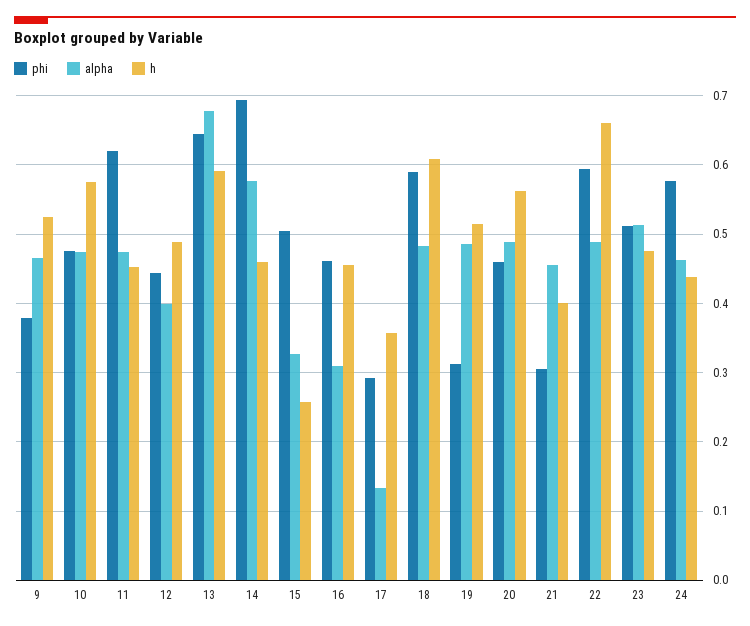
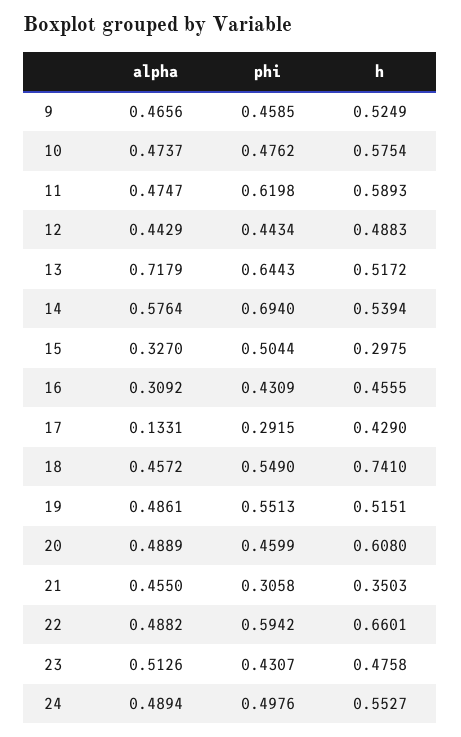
  {
    "phi": {
-     "9": 0.38,
+     "9": 0.4585,
      "10": 0.4762,
      "11": 0.6198,
      "12": 0.4434,
      "13": 0.6443,
      "14": 0.694,
      "15": 0.5044,
-     "16": 0.46,
+     "16": 0.4309,
      "17": 0.2915,
-     "18": 0.59,
+     "18": 0.549,
-     "19": 0.31,
+     "19": 0.5513,
      "20": 0.4599,
      "21": 0.3058,
      "22": 0.5942,
-     "23": 0.51,
+     "23": 0.4307,
-     "24": 0.58
+     "24": 0.4976
    },
    "alpha": {
      "9": 0.4656,
      "10": 0.4737,
      "11": 0.4747,
-     "12": 0.4,
+     "12": 0.4429,
-     "13": 0.68,
+     "13": 0.7179,
      "14": 0.5764,
      "15": 0.327,
      "16": 0.3092,
      "17": 0.1331,
-     "18": 0.48,
+     "18": 0.4572,
      "19": 0.4861,
      "20": 0.4889,
      "21": 0.455,
      "22": 0.4882,
      "23": 0.5126,
-     "24": 0.46
+     "24": 0.4894
    },
    "h": {
      "9": 0.5249,
      "10": 0.5754,
-     "11": 0.45,
+     "11": 0.5893,
      "12": 0.4883,
-     "13": 0.59,
+     "13": 0.5172,
-     "14": 0.46,
+     "14": 0.5394,
-     "15": 0.26,
+     "15": 0.2975,
      "16": 0.4555,
-     "17": 0.36,
+     "17": 0.429,
-     "18": 0.61,
+     "18": 0.741,
      "19": 0.5151,
-     "20": 0.56,
+     "20": 0.608,
-     "21": 0.4,
+     "21": 0.3503,
      "22": 0.6601,
      "23": 0.4758,
-     "24": 0.44
+     "24": 0.5527
    }
  }

